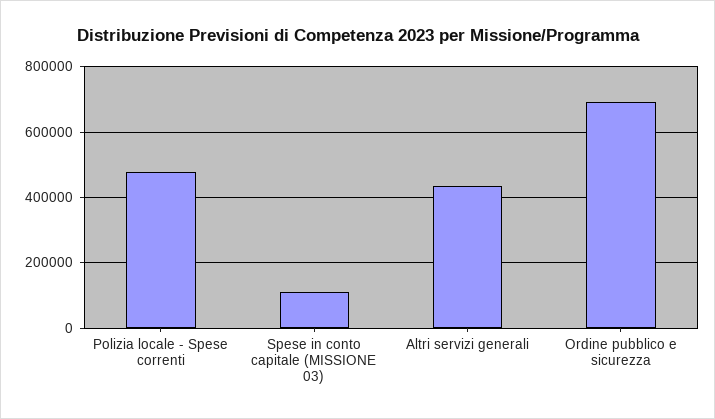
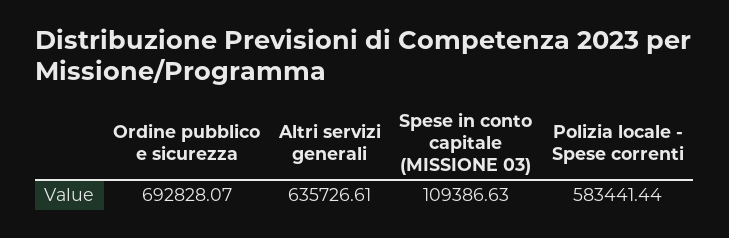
  {
-   "Polizia locale - Spese correnti": 480000,
+   "Polizia locale - Spese correnti": 583441.44,
    "Spese in conto capitale (MISSIONE 03)": 109386.63,
-   "Altri servizi generali": 440000,
+   "Altri servizi generali": 635726.61,
    "Ordine pubblico e sicurezza": 692828.07
  }

